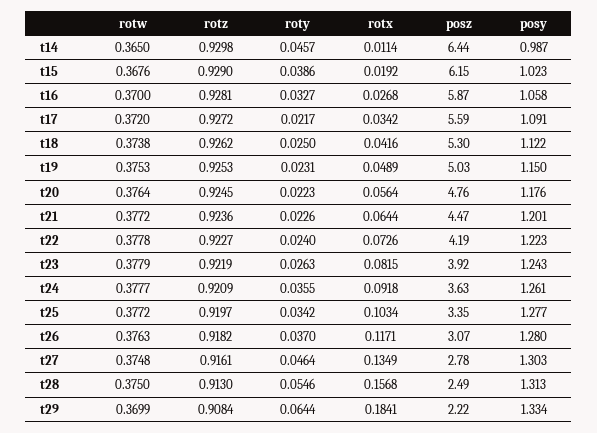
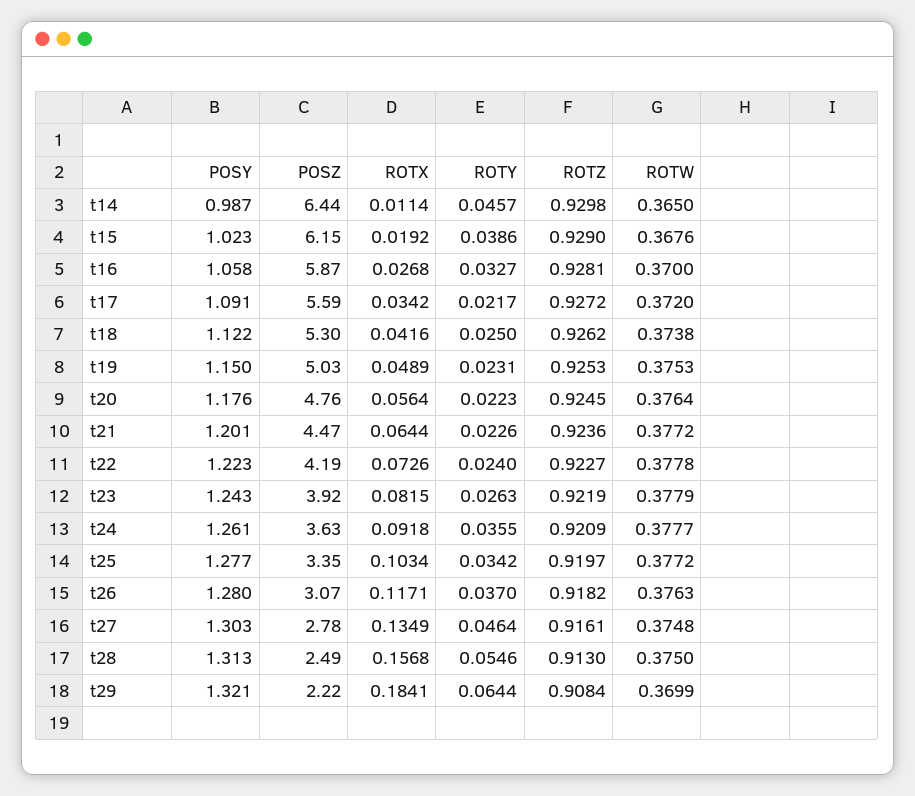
  {
    "rotw": {
      "t14": 0.365,
      "t15": 0.3676,
      "t16": 0.37,
      "t17": 0.372,
      "t18": 0.3738,
      "t19": 0.3753,
      "t20": 0.3764,
      "t21": 0.3772,
      "t22": 0.3778,
      "t23": 0.3779,
      "t24": 0.3777,
      "t25": 0.3772,
      "t26": 0.3763,
      "t27": 0.3748,
      "t28": 0.375,
      "t29": 0.3699
    },
    "rotz": {
      "t14": 0.9298,
      "t15": 0.929,
      "t16": 0.9281,
      "t17": 0.9272,
      "t18": 0.9262,
      "t19": 0.9253,
      "t20": 0.9245,
      "t21": 0.9236,
      "t22": 0.9227,
      "t23": 0.9219,
      "t24": 0.9209,
      "t25": 0.9197,
      "t26": 0.9182,
      "t27": 0.9161,
      "t28": 0.913,
      "t29": 0.9084
    },
    "roty": {
      "t14": 0.0457,
      "t15": 0.0386,
      "t16": 0.0327,
      "t17": 0.0217,
      "t18": 0.025,
      "t19": 0.0231,
      "t20": 0.0223,
      "t21": 0.0226,
      "t22": 0.024,
      "t23": 0.0263,
      "t24": 0.0355,
      "t25": 0.0342,
      "t26": 0.037,
      "t27": 0.0464,
      "t28": 0.0546,
      "t29": 0.0644
    },
    "rotx": {
      "t14": 0.0114,
      "t15": 0.0192,
      "t16": 0.0268,
      "t17": 0.0342,
      "t18": 0.0416,
      "t19": 0.0489,
      "t20": 0.0564,
      "t21": 0.0644,
      "t22": 0.0726,
      "t23": 0.0815,
      "t24": 0.0918,
      "t25": 0.1034,
      "t26": 0.1171,
      "t27": 0.1349,
      "t28": 0.1568,
      "t29": 0.1841
    },
    "posz": {
      "t14": 6.44,
      "t15": 6.15,
      "t16": 5.87,
      "t17": 5.59,
      "t18": 5.3,
      "t19": 5.03,
      "t20": 4.76,
      "t21": 4.47,
      "t22": 4.19,
      "t23": 3.92,
      "t24": 3.63,
      "t25": 3.35,
      "t26": 3.07,
      "t27": 2.78,
      "t28": 2.49,
      "t29": 2.22
    },
    "posy": {
      "t14": 0.987,
      "t15": 1.023,
      "t16": 1.058,
      "t17": 1.091,
      "t18": 1.122,
      "t19": 1.15,
      "t20": 1.176,
      "t21": 1.201,
      "t22": 1.223,
      "t23": 1.243,
      "t24": 1.261,
      "t25": 1.277,
      "t26": 1.28,
      "t27": 1.303,
      "t28": 1.313,
-     "t29": 1.334
+     "t29": 1.321
    }
  }

